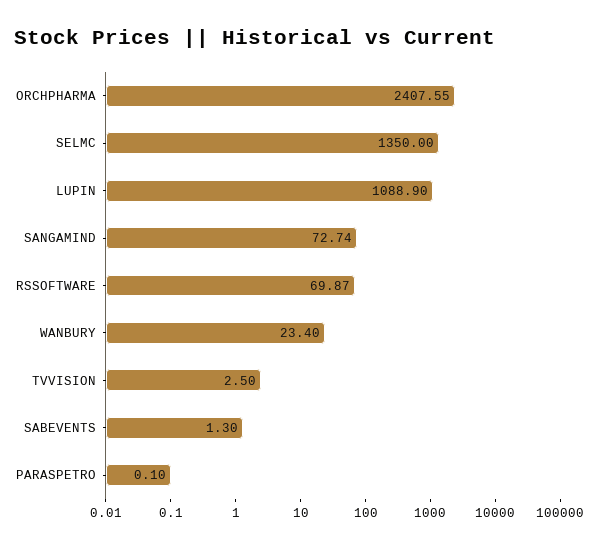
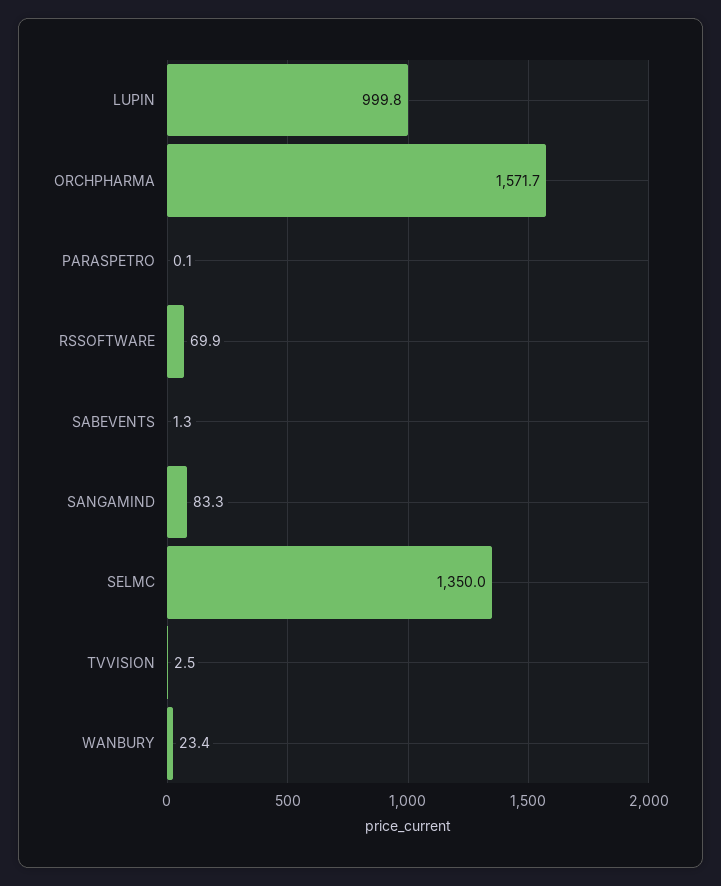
  {
-   "ORCHPHARMA": 2407.55,
+   "ORCHPHARMA": 1571.7,
    "SELMC": 1350,
-   "LUPIN": 1088.9,
+   "LUPIN": 999.8,
-   "SANGAMIND": 72.74,
+   "SANGAMIND": 83.3,
    "RSSOFTWARE": 69.87,
    "WANBURY": 23.4,
    "TVVISION": 2.5,
    "SABEVENTS": 1.3,
    "PARASPETRO": 0.1
  }

